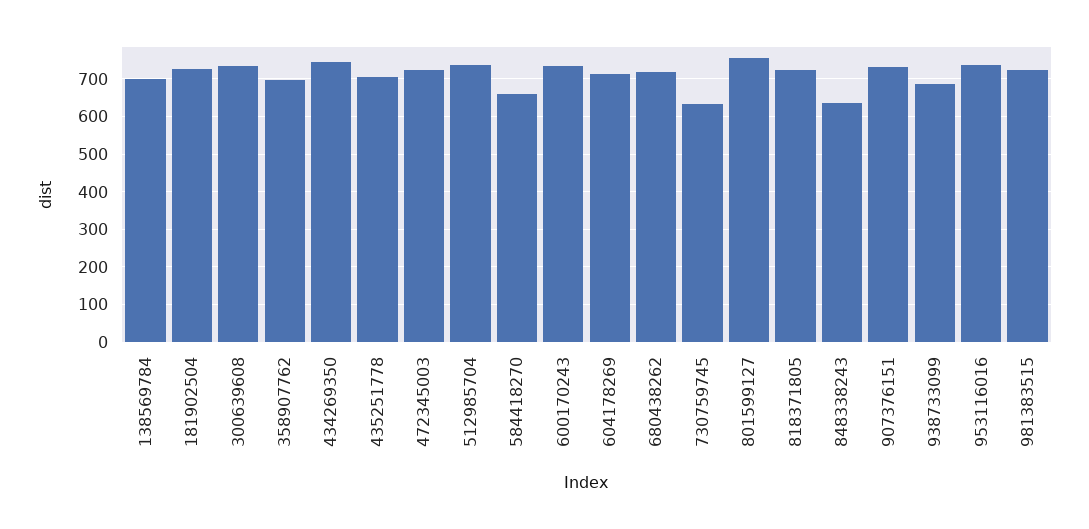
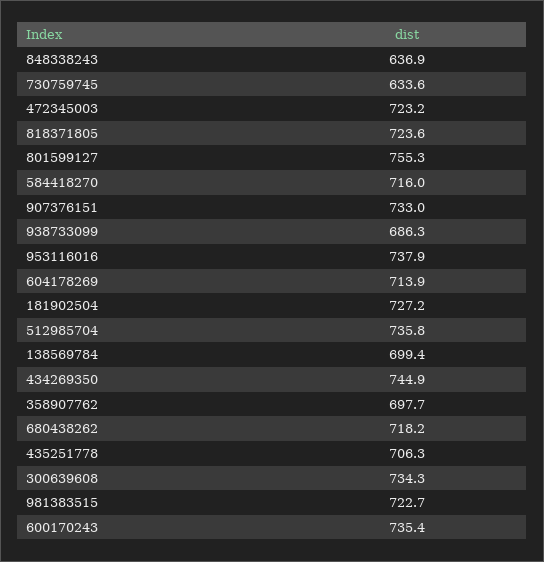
  {
    "138569784": 699.4,
    "181902504": 727.2,
    "300639608": 734.3,
    "358907762": 697.7,
    "434269350": 744.9,
    "435251778": 706.3,
    "472345003": 723.2,
    "512985704": 735.8,
-   "584418270": 660,
+   "584418270": 716,
    "600170243": 735.4,
    "604178269": 713.9,
    "680438262": 718.2,
    "730759745": 633.6,
    "801599127": 755.3,
    "818371805": 723.6,
    "848338243": 636.9,
    "907376151": 733,
    "938733099": 686.3,
    "953116016": 737.9,
    "981383515": 722.7
  }

